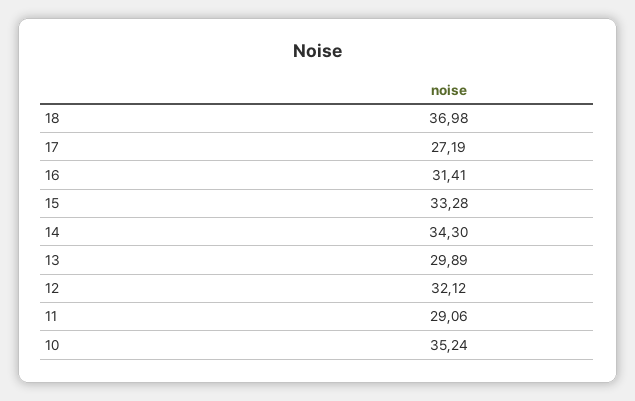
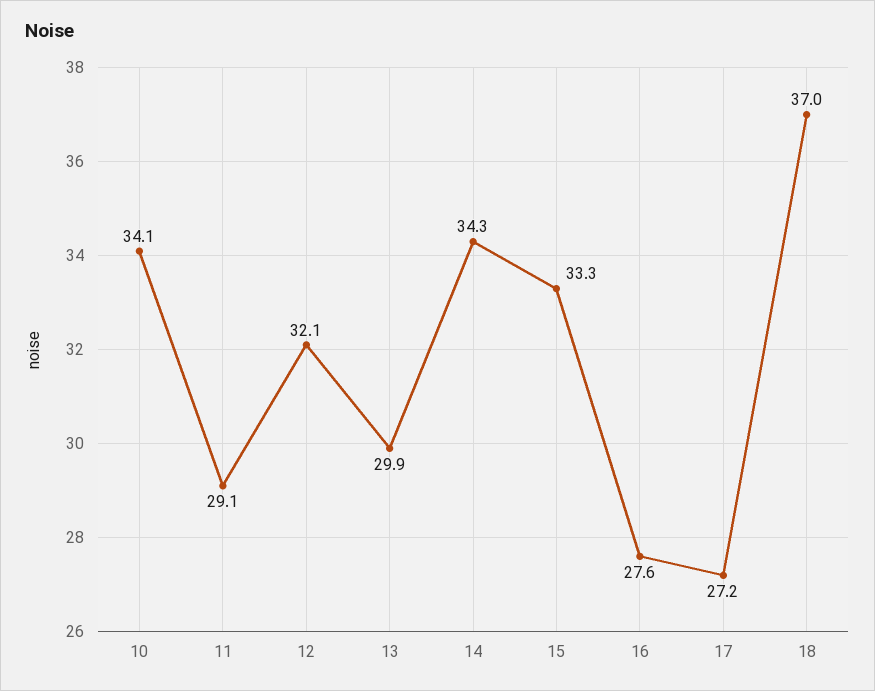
  {
    "18": 36.98,
    "17": 27.19,
-   "16": 31.41,
+   "16": 27.6,
    "15": 33.28,
    "14": 34.3,
    "13": 29.89,
    "12": 32.12,
    "11": 29.06,
-   "10": 35.24
+   "10": 34.1
  }

